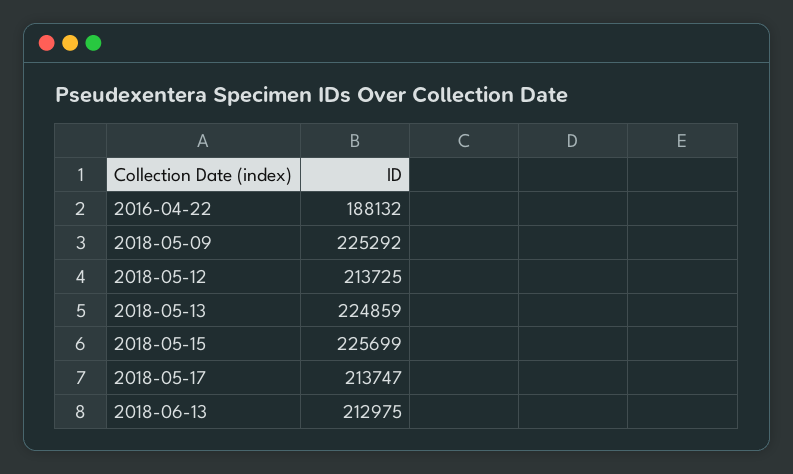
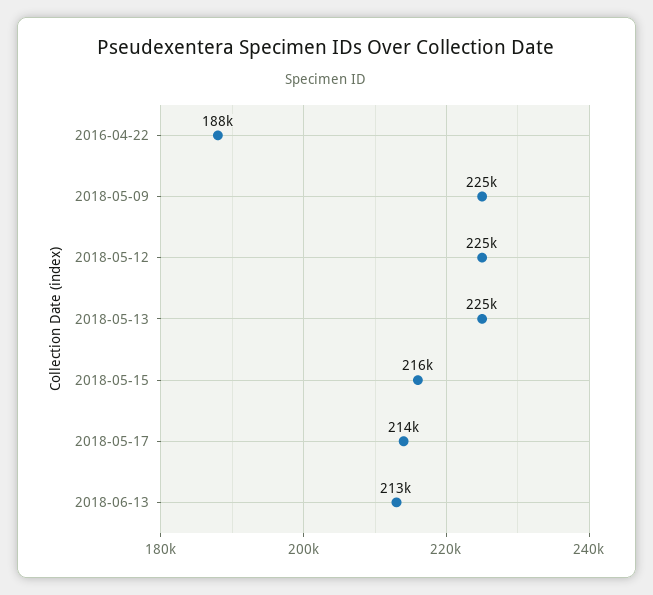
  {
    "2016-04-22": 188132,
    "2018-05-09": 225292,
-   "2018-05-12": 213725,
+   "2018-05-12": 225000,
    "2018-05-13": 224859,
-   "2018-05-15": 225699,
+   "2018-05-15": 216000,
    "2018-05-17": 213747,
    "2018-06-13": 212975
  }

